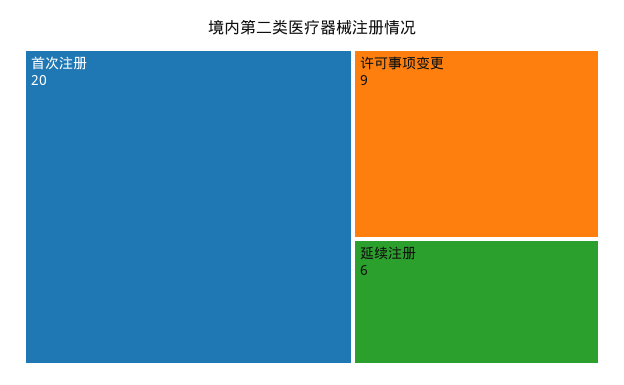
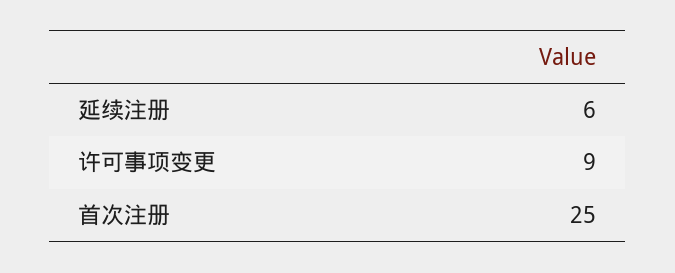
  {
-   "首次注册": 20,
+   "首次注册": 25,
    "许可事项变更": 9,
    "延续注册": 6
  }

